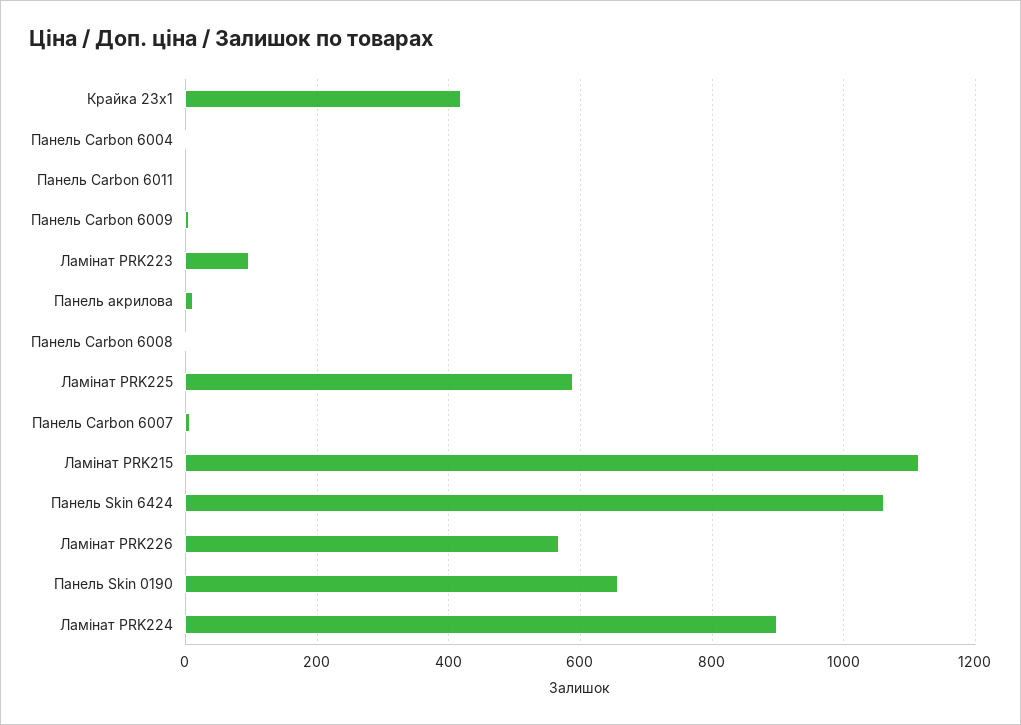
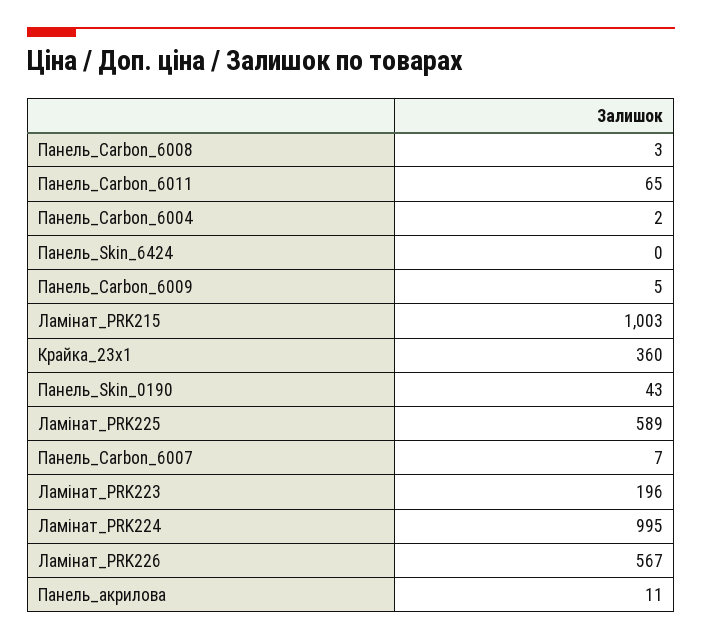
  {
-   "Крайка 23x1": 420,
+   "Крайка 23x1": 360,
    "Панель Carbon 6004": 2,
-   "Панель Carbon 6011": 0,
+   "Панель Carbon 6011": 65,
    "Панель Carbon 6009": 5,
-   "Ламінат PRK223": 100,
+   "Ламінат PRK223": 196,
    "Панель акрилова": 11,
    "Панель Carbon 6008": 3,
    "Ламінат PRK225": 589,
    "Панель Carbon 6007": 7,
-   "Ламінат PRK215": 1120,
+   "Ламінат PRK215": 1003,
-   "Панель Skin 6424": 1060,
+   "Панель Skin 6424": 0,
    "Ламінат PRK226": 567,
-   "Панель Skin 0190": 660,
+   "Панель Skin 0190": 43,
-   "Ламінат PRK224": 900
+   "Ламінат PRK224": 995
  }

